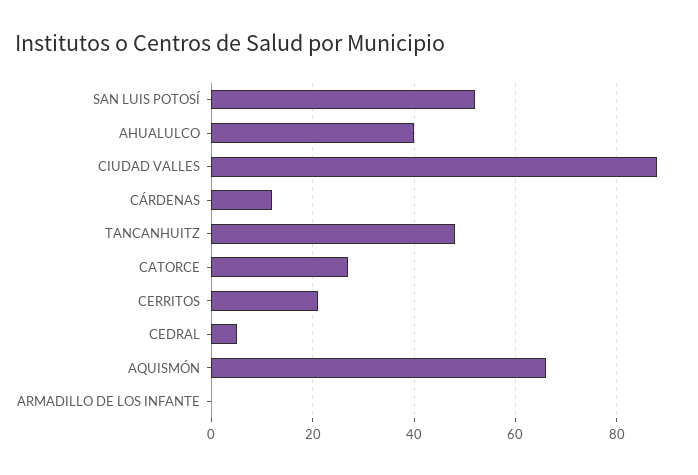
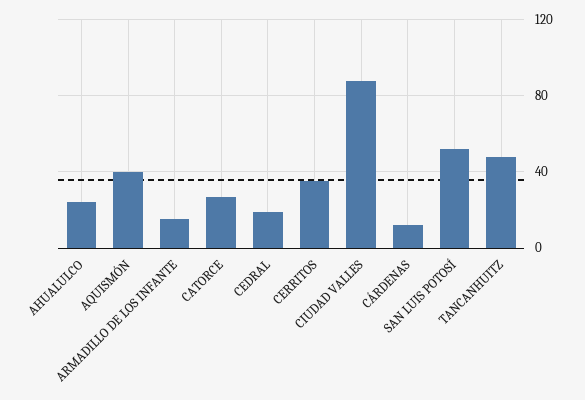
  {
    "SAN LUIS POTOSÍ": 50,
-   "AHUALULCO": 40,
+   "AHUALULCO": 25,
    "CIUDAD VALLES": 90,
    "CÁRDENAS": 10,
    "TANCANHUITZ": 50,
    "CATORCE": 25,
-   "CERRITOS": 20,
+   "CERRITOS": 35,
-   "CEDRAL": 5,
+   "CEDRAL": 20,
-   "AQUISMÓN": 65,
+   "AQUISMÓN": 40,
-   "ARMADILLO DE LOS INFANTE": 0
+   "ARMADILLO DE LOS INFANTE": 15
  }

